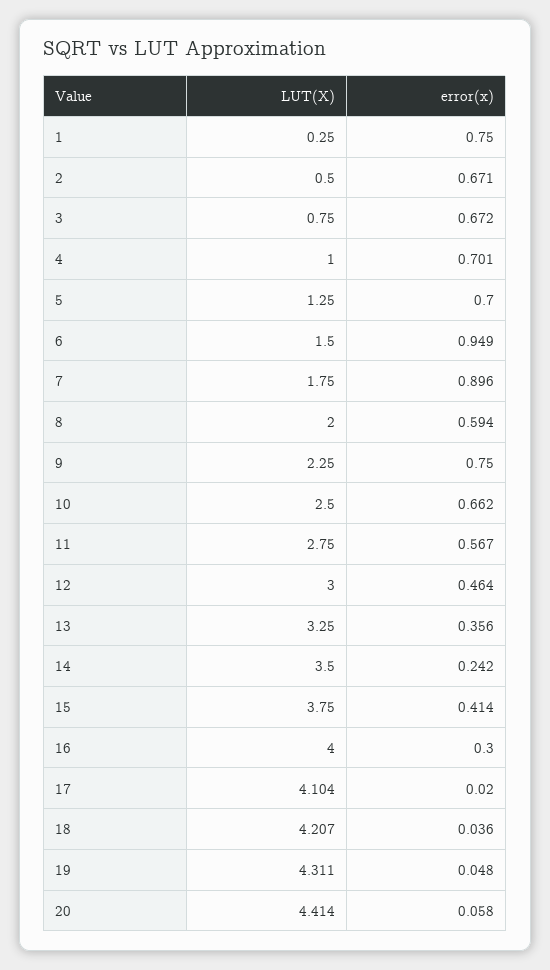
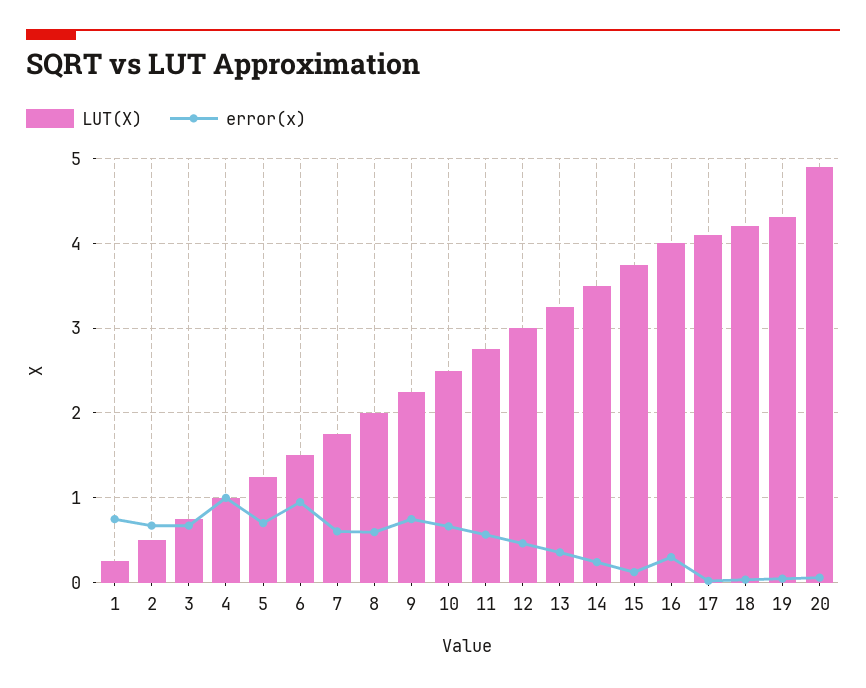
  {
    "LUT(X)": {
      "1": 0.25,
      "2": 0.5,
      "3": 0.75,
      "4": 1,
      "5": 1.25,
      "6": 1.5,
      "7": 1.75,
      "8": 2,
      "9": 2.25,
      "10": 2.5,
      "11": 2.75,
      "12": 3,
      "13": 3.25,
      "14": 3.5,
      "15": 3.75,
      "16": 4,
      "17": 4.104,
      "18": 4.207,
      "19": 4.311,
-     "20": 4.414
+     "20": 4.9
    },
    "error(x)": {
      "1": 0.75,
      "2": 0.671,
      "3": 0.672,
-     "4": 0.701,
+     "4": 1,
      "5": 0.7,
      "6": 0.949,
-     "7": 0.896,
+     "7": 0.6,
      "8": 0.594,
      "9": 0.75,
      "10": 0.662,
      "11": 0.567,
      "12": 0.464,
      "13": 0.356,
      "14": 0.242,
-     "15": 0.414,
+     "15": 0.1,
      "16": 0.3,
      "17": 0.02,
      "18": 0.036,
      "19": 0.048,
      "20": 0.058
    }
  }

